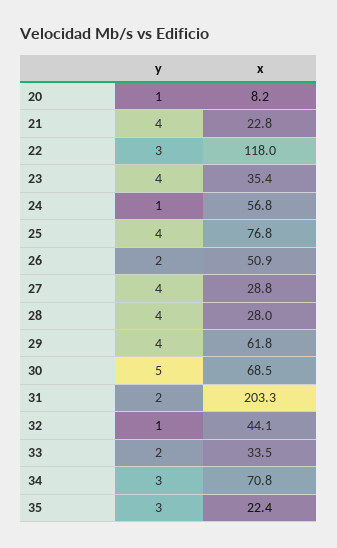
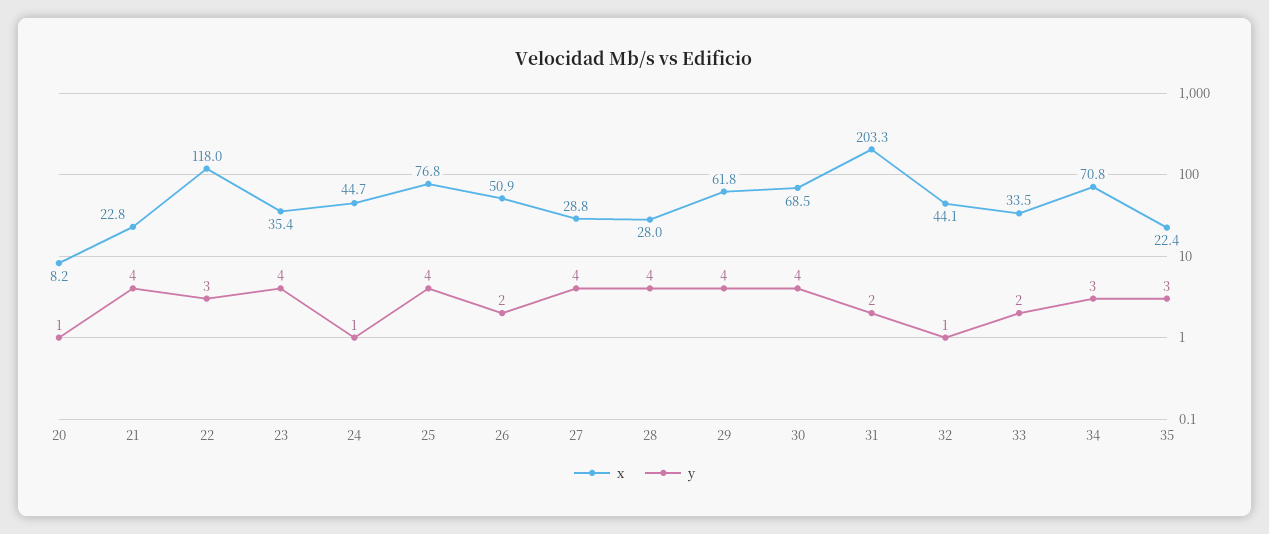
  {
    "y": {
      "20": 1,
      "21": 4,
      "22": 3,
      "23": 4,
      "24": 1,
      "25": 4,
      "26": 2,
      "27": 4,
      "28": 4,
      "29": 4,
-     "30": 5,
+     "30": 4,
      "31": 2,
      "32": 1,
      "33": 2,
      "34": 3,
      "35": 3
    },
    "x": {
      "20": 8.2,
      "21": 22.8,
      "22": 118,
      "23": 35.4,
-     "24": 56.8,
+     "24": 44.7,
      "25": 76.8,
      "26": 50.9,
      "27": 28.8,
      "28": 28,
      "29": 61.8,
      "30": 68.5,
      "31": 203.3,
      "32": 44.1,
      "33": 33.5,
      "34": 70.8,
      "35": 22.4
    }
  }

